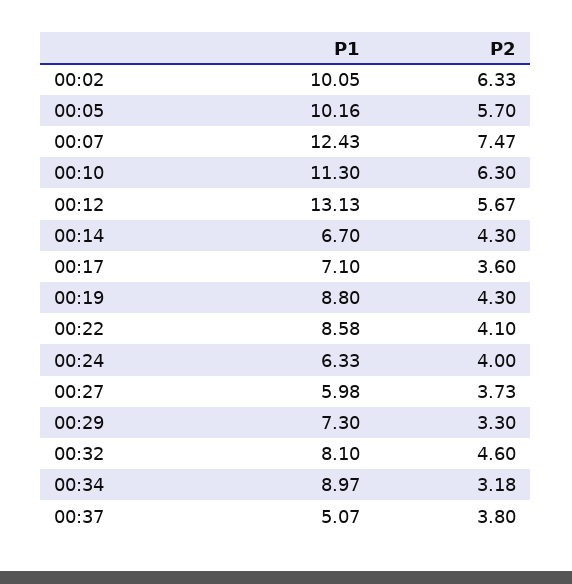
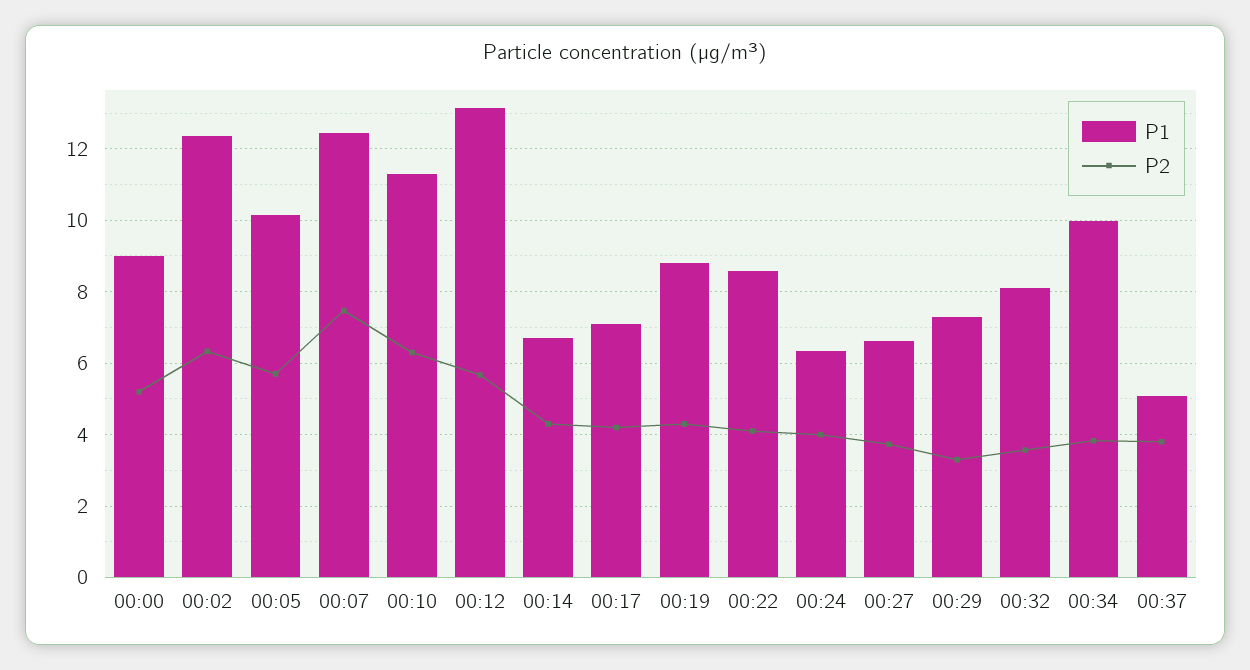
  {
    "P1": {
-     "00:02": 10.05,
+     "00:02": 12.4,
      "00:05": 10.16,
      "00:07": 12.43,
      "00:10": 11.3,
      "00:12": 13.13,
      "00:14": 6.7,
      "00:17": 7.1,
      "00:19": 8.8,
      "00:22": 8.58,
      "00:24": 6.33,
-     "00:27": 5.98,
+     "00:27": 6.6,
      "00:29": 7.3,
      "00:32": 8.1,
-     "00:34": 8.97,
+     "00:34": 10,
-     "00:37": 5.07
+     "00:37": 5.07,
+     "00:00": 9
    },
    "P2": {
      "00:02": 6.33,
      "00:05": 5.7,
      "00:07": 7.47,
      "00:10": 6.3,
      "00:12": 5.67,
      "00:14": 4.3,
-     "00:17": 3.6,
+     "00:17": 4.2,
      "00:19": 4.3,
      "00:22": 4.1,
      "00:24": 4,
      "00:27": 3.73,
      "00:29": 3.3,
-     "00:32": 4.6,
+     "00:32": 3.6,
-     "00:34": 3.18,
+     "00:34": 3.8,
-     "00:37": 3.8
+     "00:37": 3.8,
+     "00:00": 5.2
    }
  }

